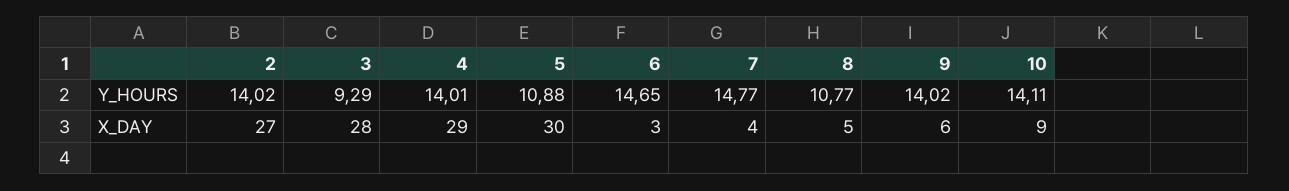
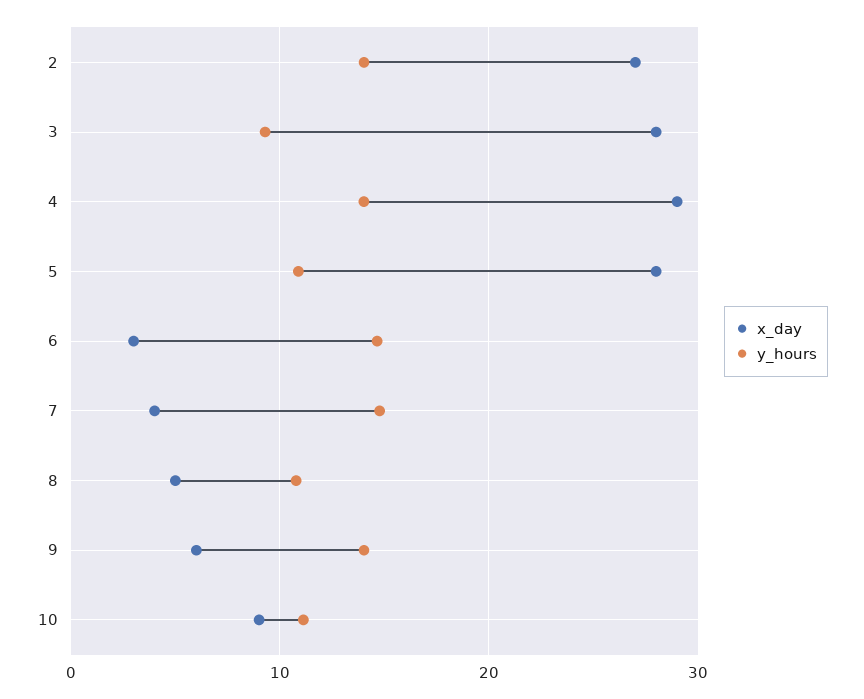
  {
    "Y_HOURS": {
      "2": 14.02,
      "3": 9.29,
      "4": 14.01,
      "5": 10.88,
      "6": 14.65,
      "7": 14.77,
      "8": 10.77,
      "9": 14.02,
-     "10": 14.11
+     "10": 11
    },
    "X_DAY": {
      "2": 27,
      "3": 28,
      "4": 29,
-     "5": 30,
+     "5": 28,
      "6": 3,
      "7": 4,
      "8": 5,
      "9": 6,
      "10": 9
    }
  }

